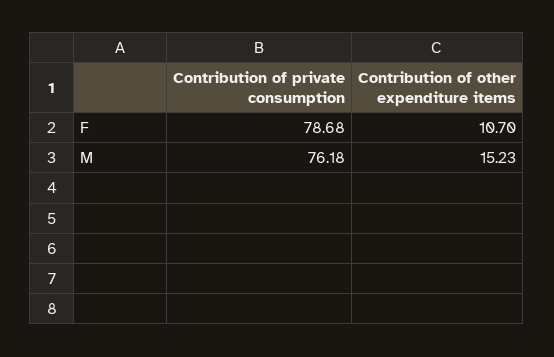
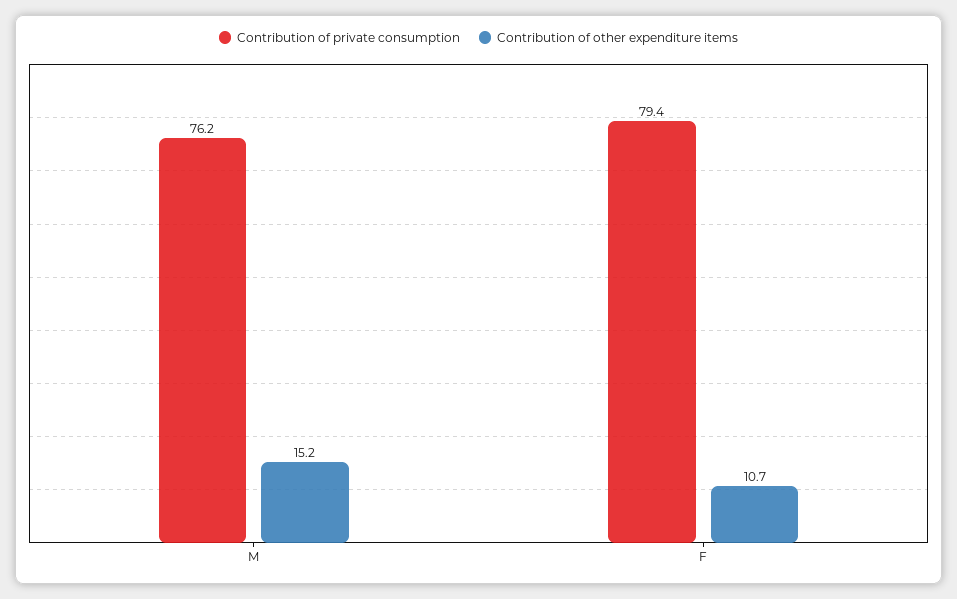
  {
    "Contribution of private consumption": {
-     "F": 78.68,
+     "F": 79.4,
      "M": 76.18
    },
    "Contribution of other expenditure items": {
      "F": 10.7,
      "M": 15.23
    }
  }

